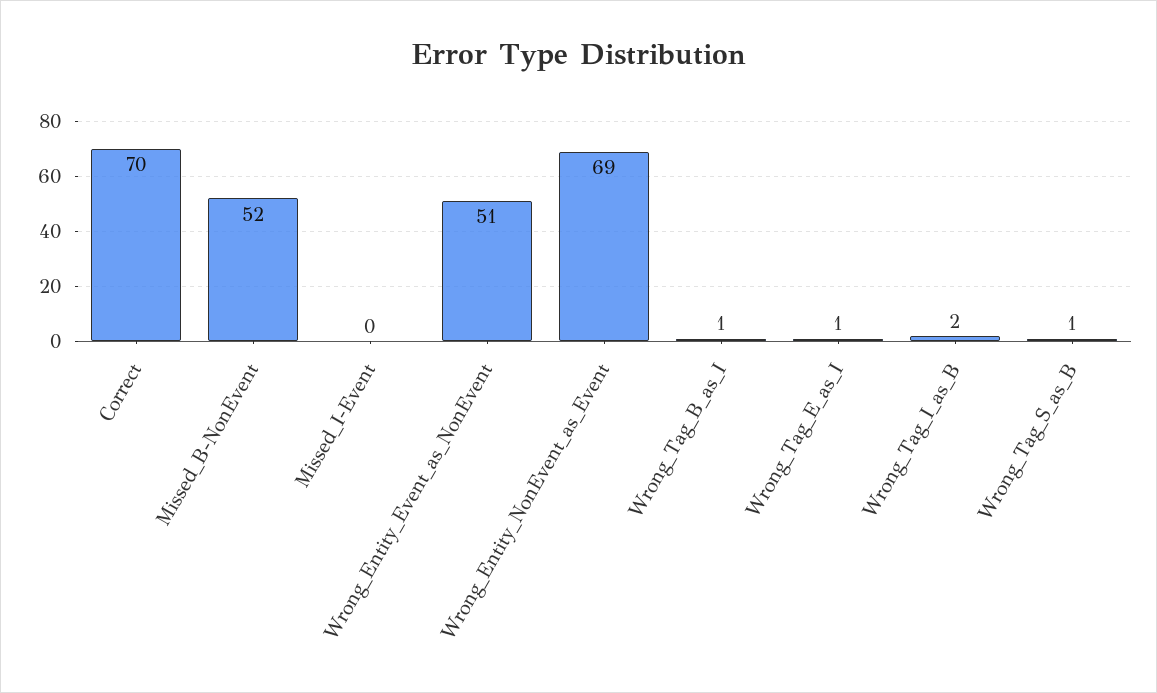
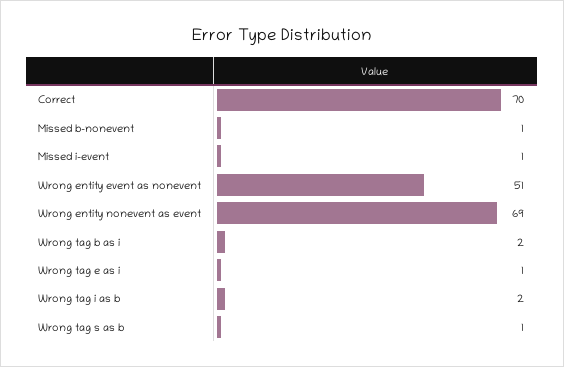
  {
    "Correct": 70,
-   "Missed_B-NonEvent": 52,
+   "Missed_B-NonEvent": 1,
-   "Missed_I-Event": 0,
+   "Missed_I-Event": 1,
    "Wrong_Entity_Event_as_NonEvent": 51,
    "Wrong_Entity_NonEvent_as_Event": 69,
-   "Wrong_Tag_B_as_I": 1,
+   "Wrong_Tag_B_as_I": 2,
    "Wrong_Tag_E_as_I": 1,
    "Wrong_Tag_I_as_B": 2,
    "Wrong_Tag_S_as_B": 1
  }

